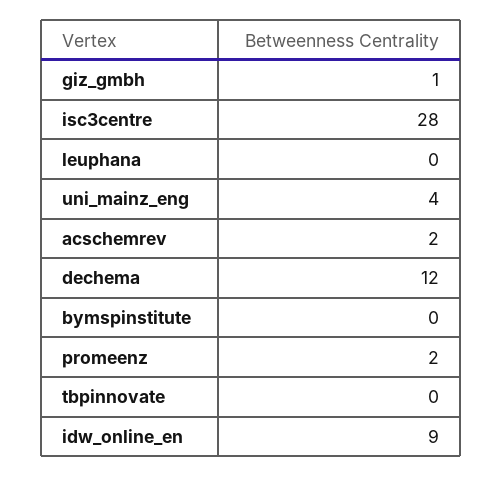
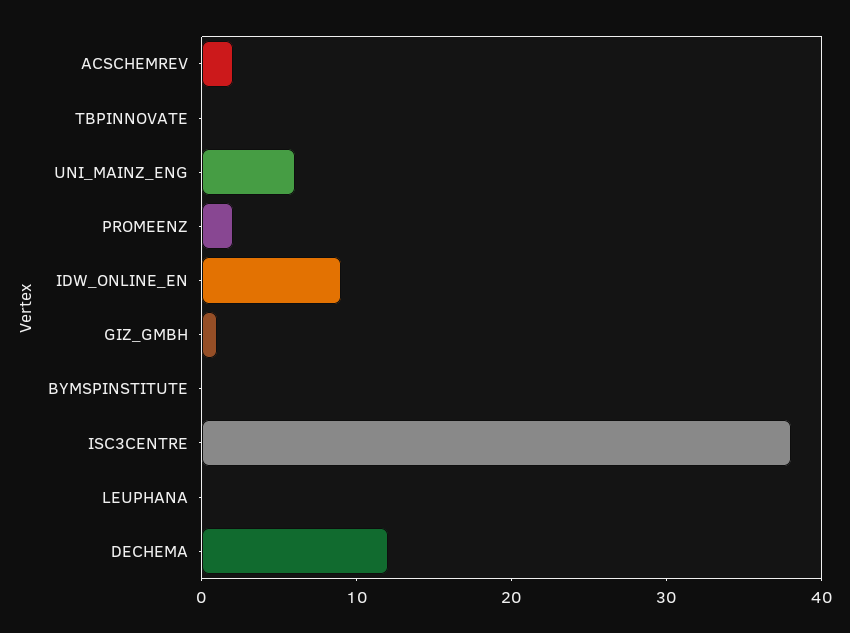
  {
    "giz_gmbh": 1,
-   "isc3centre": 28,
+   "isc3centre": 38,
    "leuphana": 0,
-   "uni_mainz_eng": 4,
+   "uni_mainz_eng": 6,
    "acschemrev": 2,
    "dechema": 12,
    "bymspinstitute": 0,
    "promeenz": 2,
    "tbpinnovate": 0,
    "idw_online_en": 9
  }

